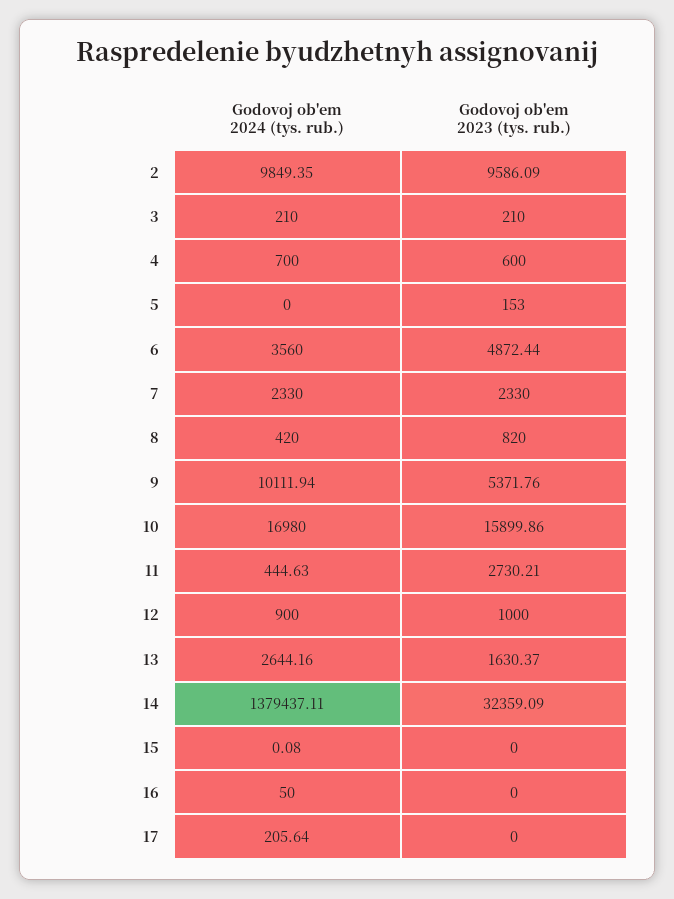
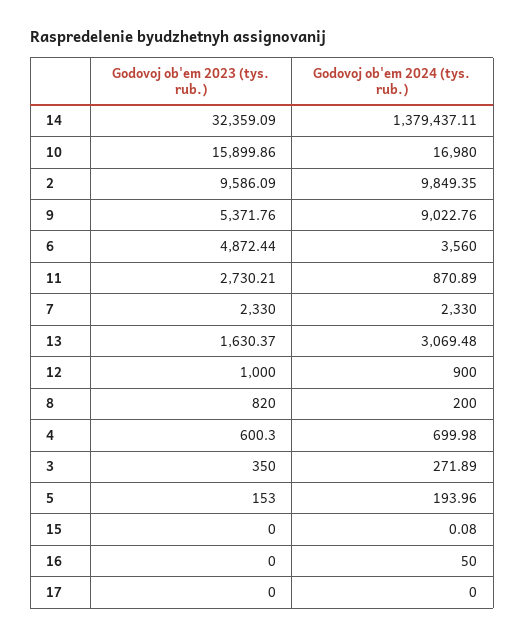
  {
    "Godovoj ob'em 2024 (tys. rub.)": {
      "2": 9849.35,
-     "3": 210,
+     "3": 271.89,
-     "4": 700,
+     "4": 699.98,
-     "5": 0,
+     "5": 193.96,
      "6": 3560,
      "7": 2330,
-     "8": 420,
+     "8": 200,
-     "9": 10111.94,
+     "9": 9022.76,
      "10": 16980,
-     "11": 444.63,
+     "11": 870.89,
      "12": 900,
-     "13": 2644.16,
+     "13": 3069.48,
      "14": 1379437.11,
      "15": 0.08,
      "16": 50,
-     "17": 205.64
+     "17": 0
    },
    "Godovoj ob'em 2023 (tys. rub.)": {
      "2": 9586.09,
-     "3": 210,
+     "3": 350,
-     "4": 600,
+     "4": 600.3,
      "5": 153,
      "6": 4872.44,
      "7": 2330,
      "8": 820,
      "9": 5371.76,
      "10": 15899.86,
      "11": 2730.21,
      "12": 1000,
      "13": 1630.37,
      "14": 32359.09,
      "15": 0,
      "16": 0,
      "17": 0
    }
  }

